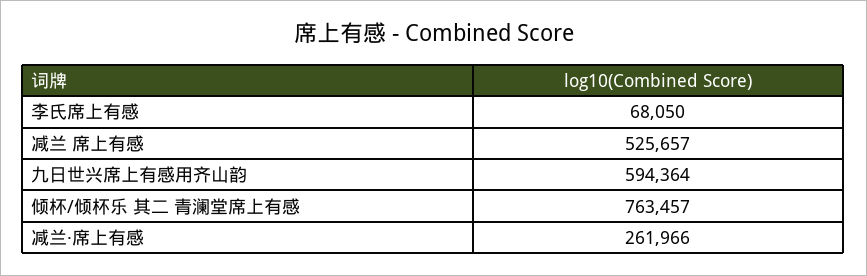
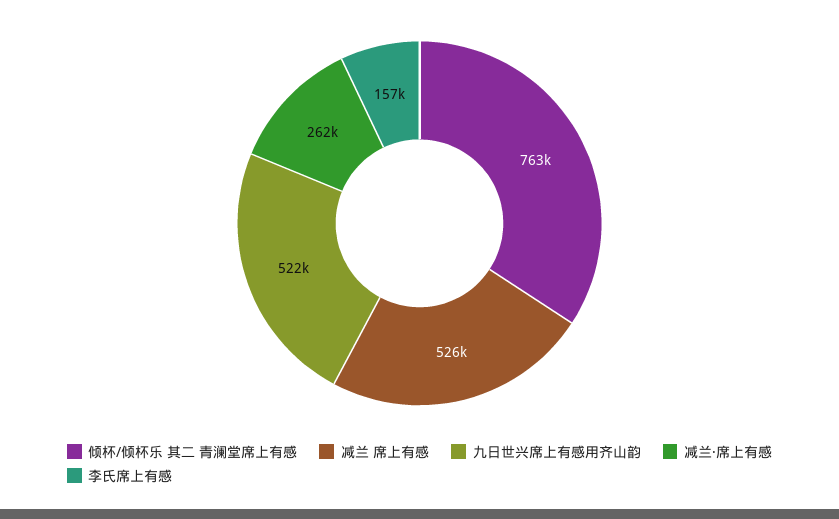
  {
-   "李氏席上有感": 68050,
+   "李氏席上有感": 157000,
    "减兰 席上有感": 525657,
-   "九日世兴席上有感用齐山韵": 594364,
+   "九日世兴席上有感用齐山韵": 522000,
    "倾杯/倾杯乐 其二 青澜堂席上有感": 763457,
    "减兰·席上有感": 261966
  }

